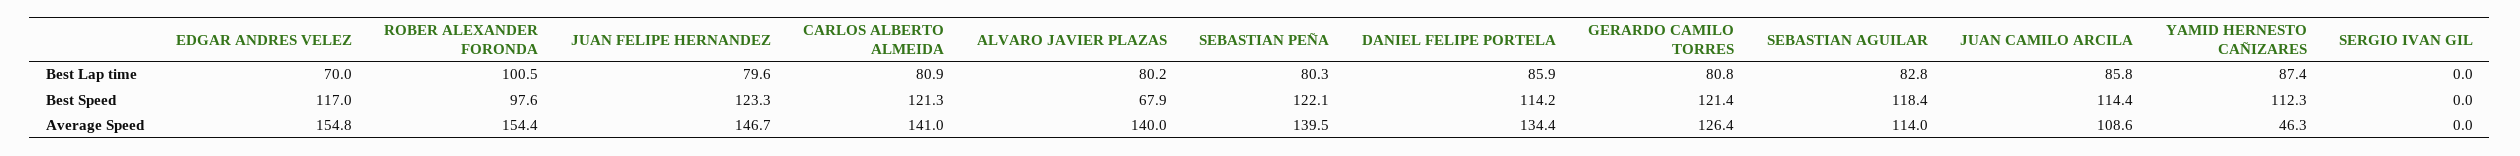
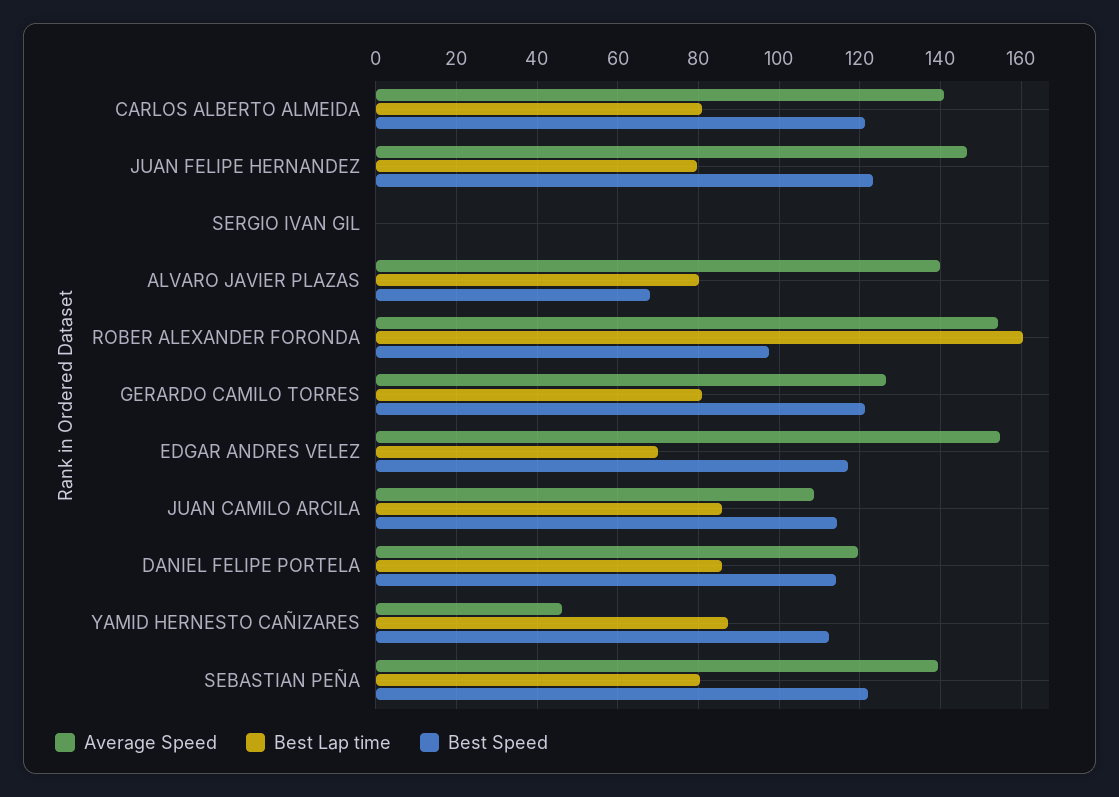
  {
    "Best Lap time": {
      "EDGAR ANDRES VELEZ": 70,
-     "ROBER ALEXANDER FORONDA": 100.5,
+     "ROBER ALEXANDER FORONDA": 160,
      "JUAN FELIPE HERNANDEZ": 79.6,
      "CARLOS ALBERTO ALMEIDA": 80.9,
      "ALVARO JAVIER PLAZAS": 80.2,
      "SEBASTIAN PEÑA": 80.3,
      "DANIEL FELIPE PORTELA": 85.9,
      "GERARDO CAMILO TORRES": 80.8,
-     "SEBASTIAN AGUILAR": 82.8,
      "JUAN CAMILO ARCILA": 85.8,
      "YAMID HERNESTO CAÑIZARES": 87.4,
      "SERGIO IVAN GIL": 0
    },
    "Best Speed": {
      "EDGAR ANDRES VELEZ": 117,
      "ROBER ALEXANDER FORONDA": 97.6,
      "JUAN FELIPE HERNANDEZ": 123.3,
      "CARLOS ALBERTO ALMEIDA": 121.3,
      "ALVARO JAVIER PLAZAS": 67.9,
      "SEBASTIAN PEÑA": 122.1,
      "DANIEL FELIPE PORTELA": 114.2,
      "GERARDO CAMILO TORRES": 121.4,
-     "SEBASTIAN AGUILAR": 118.4,
      "JUAN CAMILO ARCILA": 114.4,
      "YAMID HERNESTO CAÑIZARES": 112.3,
      "SERGIO IVAN GIL": 0
    },
    "Average Speed": {
      "EDGAR ANDRES VELEZ": 154.8,
      "ROBER ALEXANDER FORONDA": 154.4,
      "JUAN FELIPE HERNANDEZ": 146.7,
      "CARLOS ALBERTO ALMEIDA": 141,
      "ALVARO JAVIER PLAZAS": 140,
      "SEBASTIAN PEÑA": 139.5,
-     "DANIEL FELIPE PORTELA": 134.4,
+     "DANIEL FELIPE PORTELA": 120,
      "GERARDO CAMILO TORRES": 126.4,
-     "SEBASTIAN AGUILAR": 114,
      "JUAN CAMILO ARCILA": 108.6,
      "YAMID HERNESTO CAÑIZARES": 46.3,
      "SERGIO IVAN GIL": 0
    }
  }

